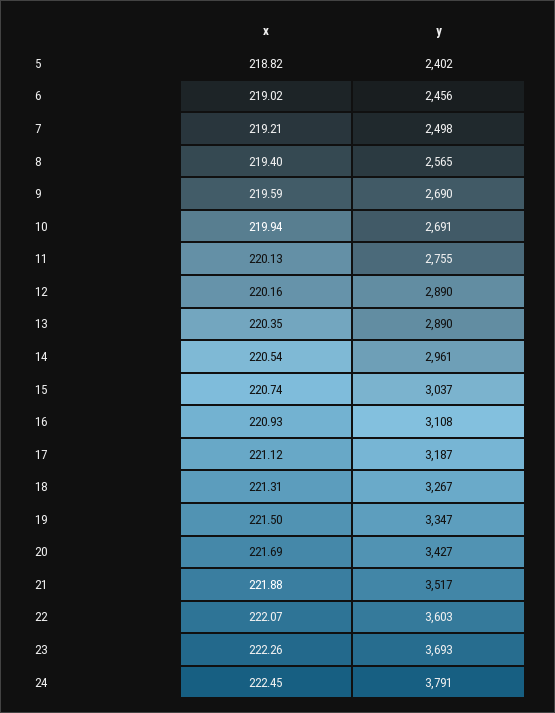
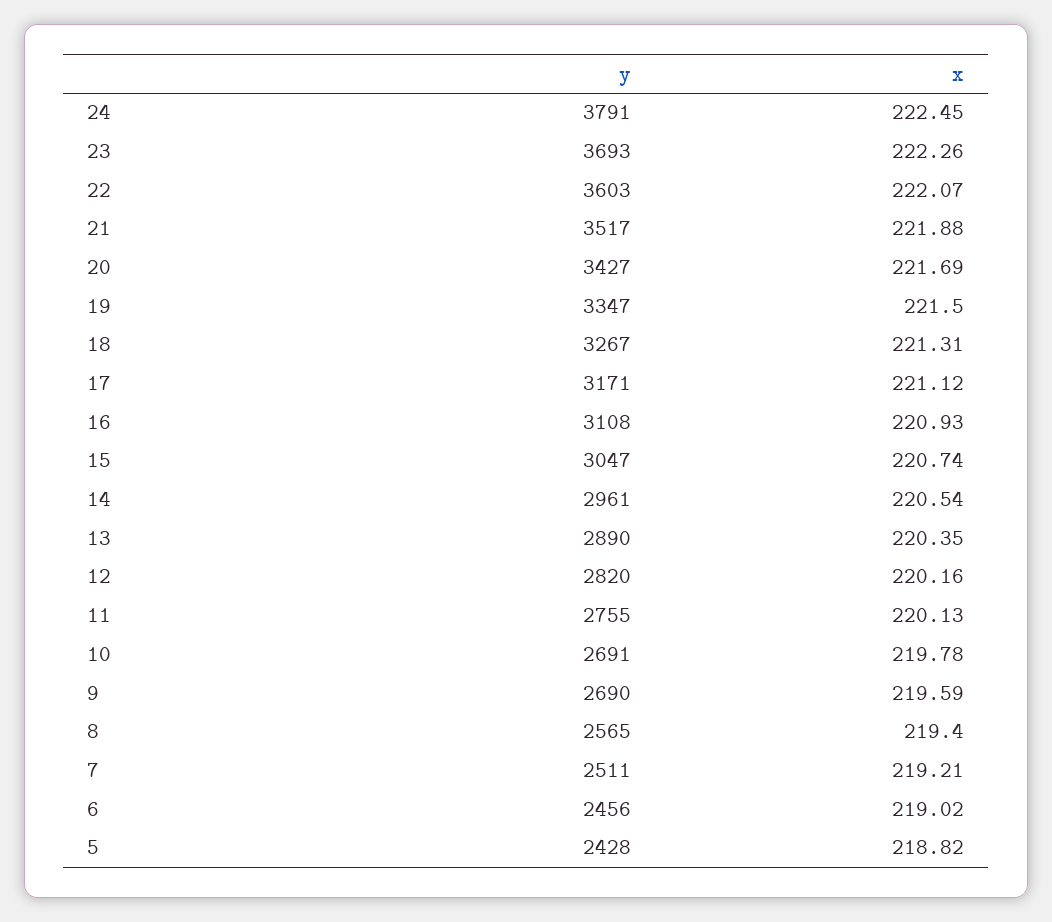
  {
    "x": {
      "5": 218.82,
      "6": 219.02,
      "7": 219.21,
      "8": 219.4,
      "9": 219.59,
-     "10": 219.94,
+     "10": 219.78,
      "11": 220.13,
      "12": 220.16,
      "13": 220.35,
      "14": 220.54,
      "15": 220.74,
      "16": 220.93,
      "17": 221.12,
      "18": 221.31,
      "19": 221.5,
      "20": 221.69,
      "21": 221.88,
      "22": 222.07,
      "23": 222.26,
      "24": 222.45
    },
    "y": {
-     "5": 2402,
+     "5": 2428,
      "6": 2456,
-     "7": 2498,
+     "7": 2511,
      "8": 2565,
      "9": 2690,
      "10": 2691,
      "11": 2755,
-     "12": 2890,
+     "12": 2820,
      "13": 2890,
      "14": 2961,
-     "15": 3037,
+     "15": 3047,
      "16": 3108,
-     "17": 3187,
+     "17": 3171,
      "18": 3267,
      "19": 3347,
      "20": 3427,
      "21": 3517,
      "22": 3603,
      "23": 3693,
      "24": 3791
    }
  }

